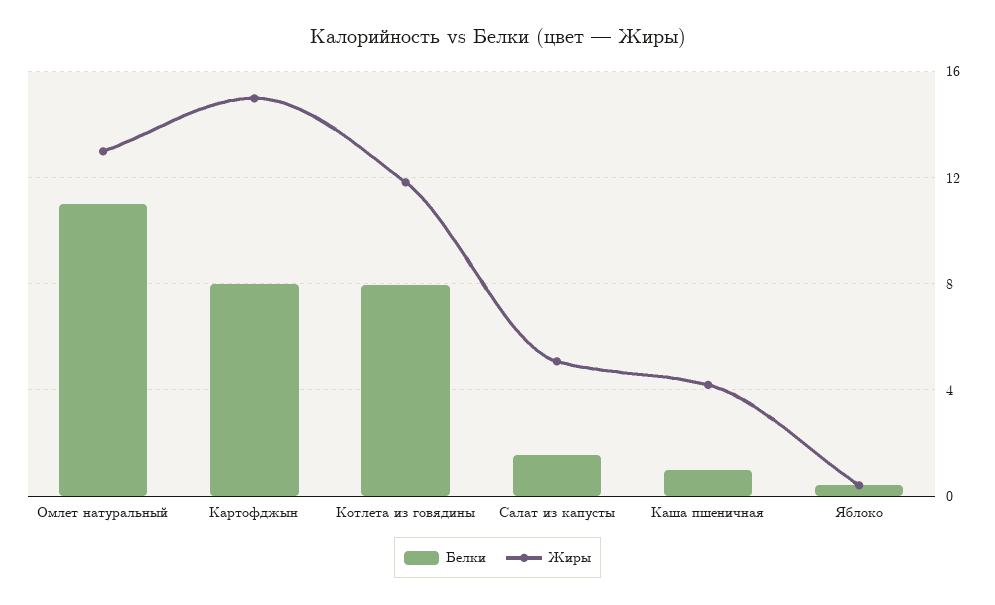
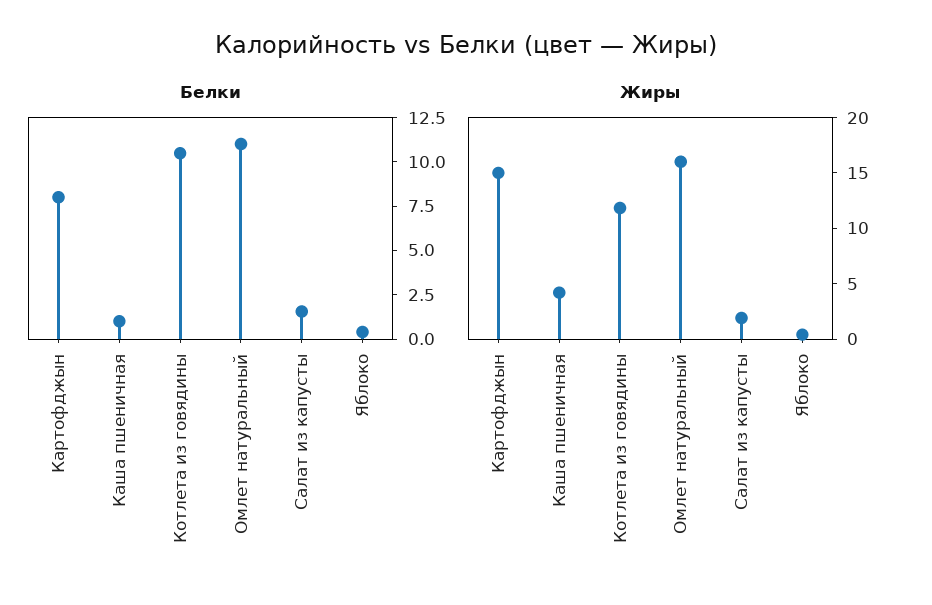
  {
    "Белки": {
      "Омлет натуральный": 11,
      "Картофджын": 8,
-     "Котлета из говядины": 8,
+     "Котлета из говядины": 10.5,
      "Салат из капусты": 1.5,
      "Каша пшеничная": 1,
      "Яблоко": 0.5
    },
    "Жиры": {
-     "Омлет натуральный": 13,
+     "Омлет натуральный": 16,
      "Картофджын": 15,
      "Котлета из говядины": 12,
-     "Салат из капусты": 5,
+     "Салат из капусты": 2,
      "Каша пшеничная": 4,
      "Яблоко": 0.5
    }
  }

